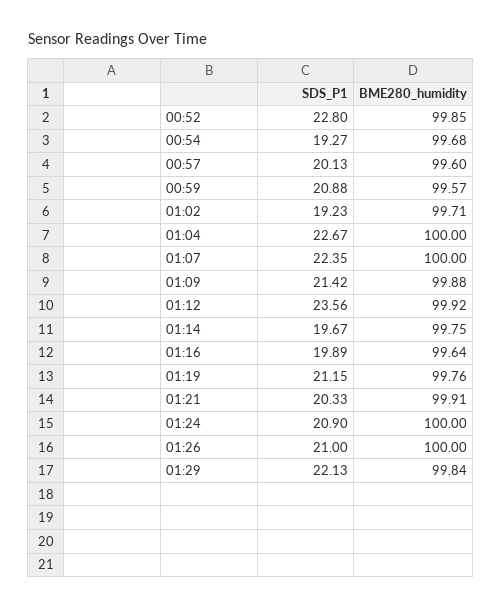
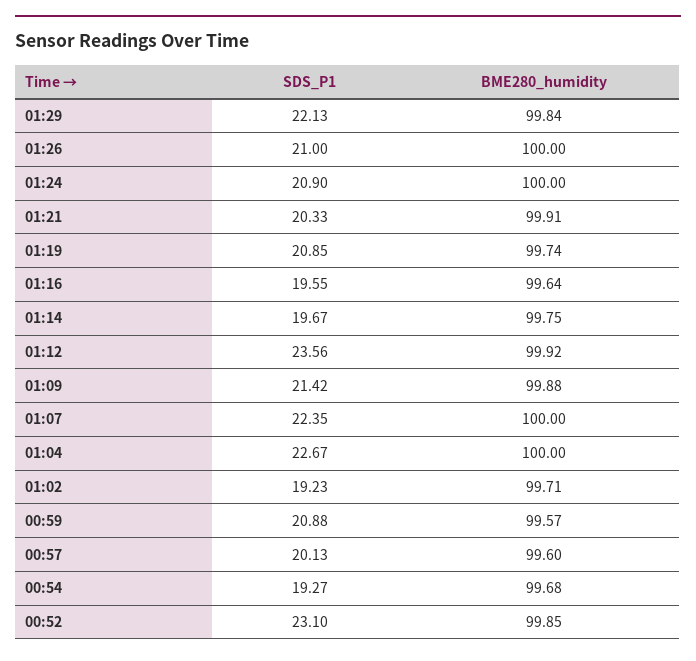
  {
    "SDS_P1": {
-     "00:52": 22.8,
+     "00:52": 23.1,
      "00:54": 19.27,
      "00:57": 20.13,
      "00:59": 20.88,
      "01:02": 19.23,
      "01:04": 22.67,
      "01:07": 22.35,
      "01:09": 21.42,
      "01:12": 23.56,
      "01:14": 19.67,
-     "01:16": 19.89,
+     "01:16": 19.55,
-     "01:19": 21.15,
+     "01:19": 20.85,
      "01:21": 20.33,
      "01:24": 20.9,
      "01:26": 21,
      "01:29": 22.13
    },
    "BME280_humidity": {
      "00:52": 99.85,
      "00:54": 99.68,
      "00:57": 99.6,
      "00:59": 99.57,
      "01:02": 99.71,
      "01:04": 100,
      "01:07": 100,
      "01:09": 99.88,
      "01:12": 99.92,
      "01:14": 99.75,
      "01:16": 99.64,
-     "01:19": 99.76,
+     "01:19": 99.74,
      "01:21": 99.91,
      "01:24": 100,
      "01:26": 100,
      "01:29": 99.84
    }
  }

